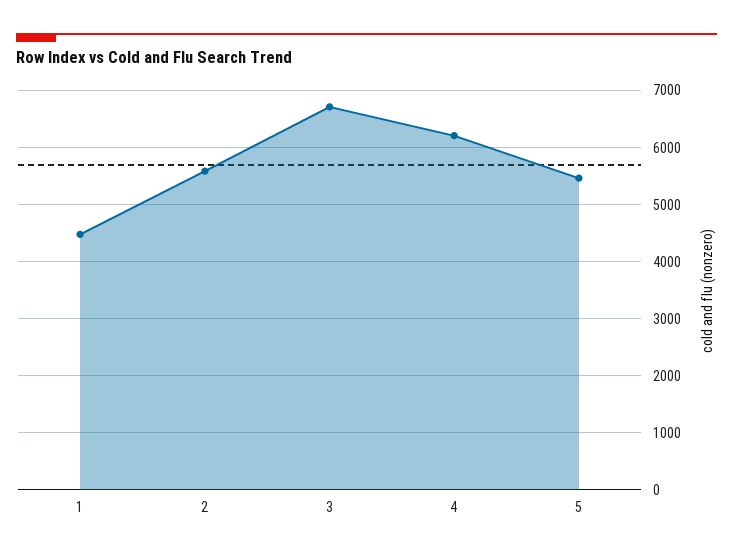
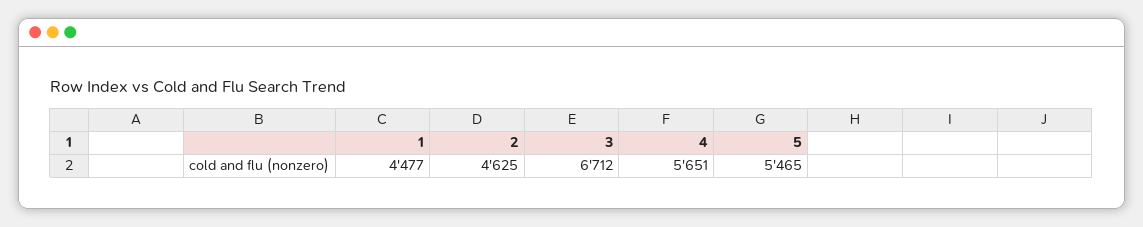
  {
    "1": 4477,
-   "2": 5600,
+   "2": 4625,
    "3": 6712,
-   "4": 6200,
+   "4": 5651,
    "5": 5465
  }

